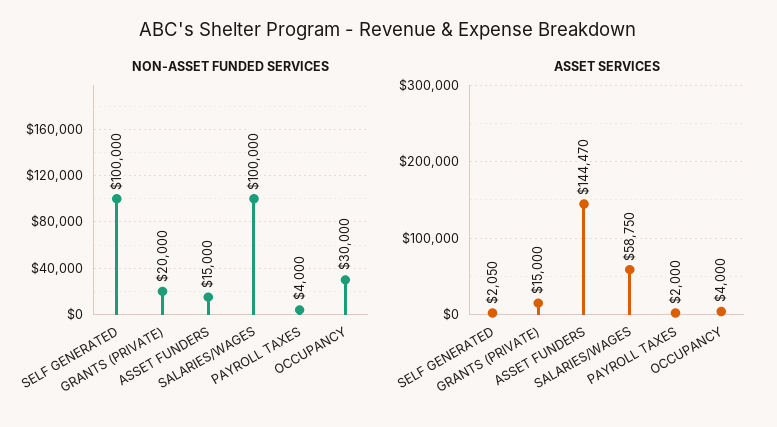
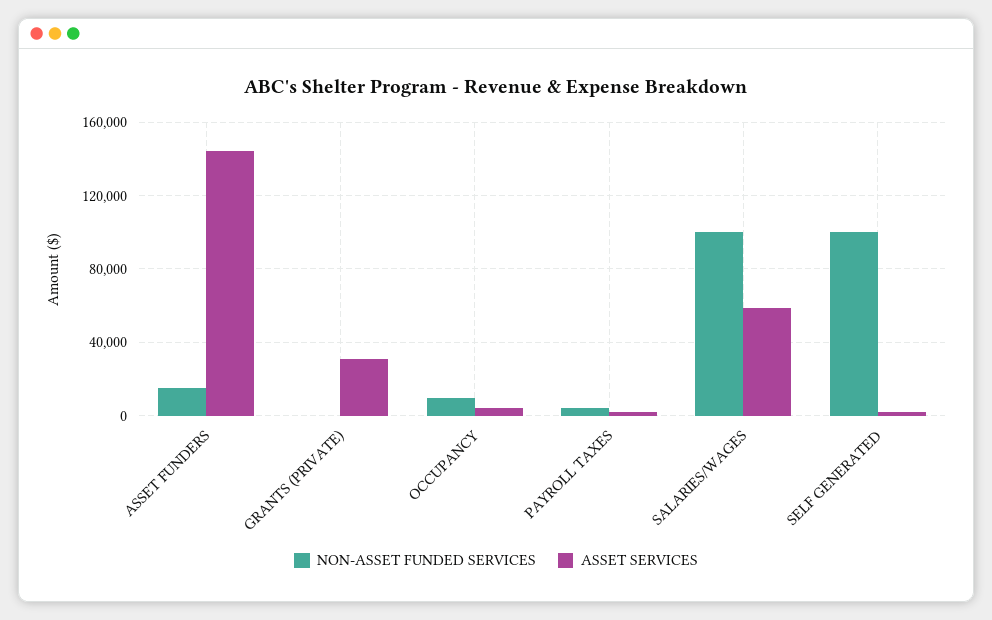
  {
    "NON-ASSET FUNDED SERVICES": {
      "SELF GENERATED": 100000,
-     "GRANTS (PRIVATE)": 20000,
+     "GRANTS (PRIVATE)": 0,
      "ASSET FUNDERS": 15000,
      "SALARIES/WAGES": 100000,
      "PAYROLL TAXES": 4000,
-     "OCCUPANCY": 30000
+     "OCCUPANCY": 10000
    },
    "ASSET SERVICES": {
      "SELF GENERATED": 2050,
-     "GRANTS (PRIVATE)": 15000,
+     "GRANTS (PRIVATE)": 30000,
      "ASSET FUNDERS": 144470,
      "SALARIES/WAGES": 58750,
      "PAYROLL TAXES": 2000,
      "OCCUPANCY": 4000
    }
  }

